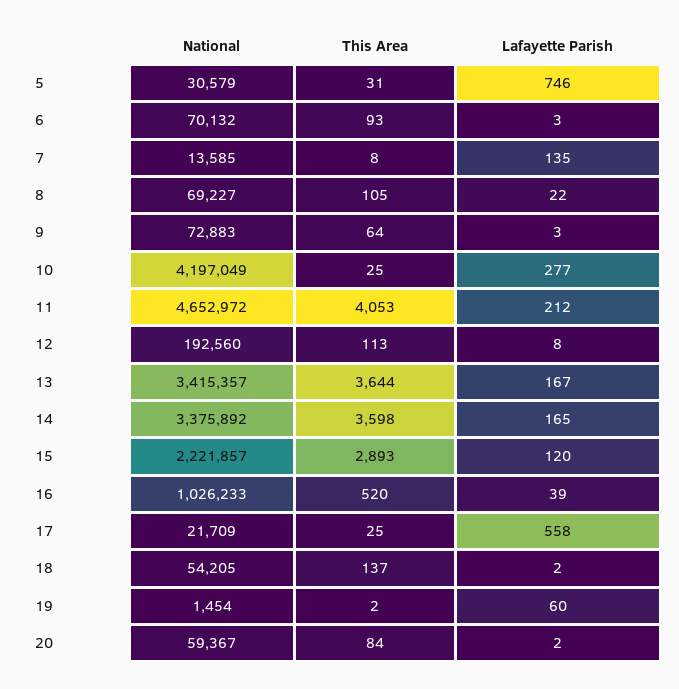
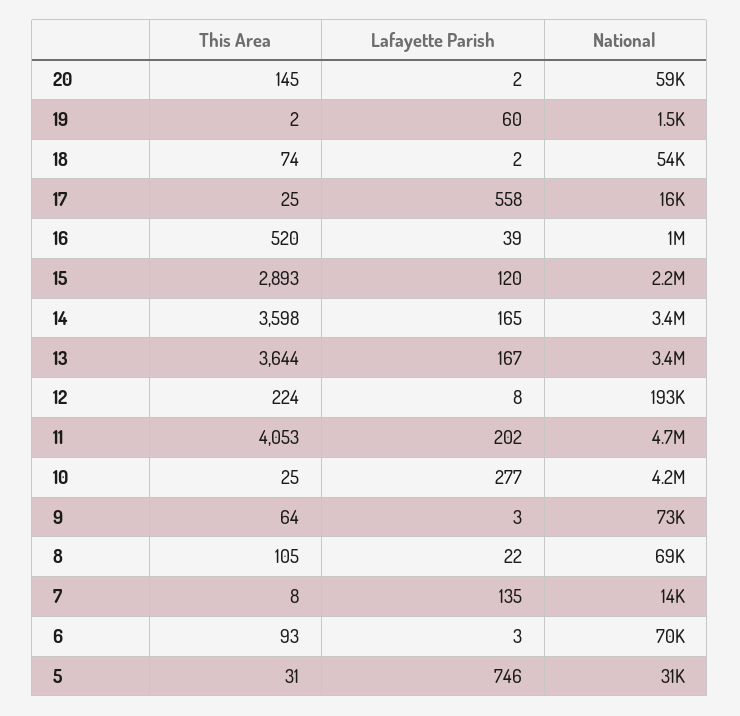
  {
    "National": {
      "5": 30579,
      "6": 70132,
      "7": 13585,
      "8": 69227,
      "9": 72883,
      "10": 4197049,
      "11": 4652972,
      "12": 192560,
      "13": 3415357,
      "14": 3375892,
      "15": 2221857,
      "16": 1026233,
-     "17": 21709,
+     "17": 16000,
      "18": 54205,
      "19": 1454,
      "20": 59367
    },
    "This Area": {
      "5": 31,
      "6": 93,
      "7": 8,
      "8": 105,
      "9": 64,
      "10": 25,
      "11": 4053,
-     "12": 113,
+     "12": 224,
      "13": 3644,
      "14": 3598,
      "15": 2893,
      "16": 520,
      "17": 25,
-     "18": 137,
+     "18": 74,
      "19": 2,
-     "20": 84
+     "20": 145
    },
    "Lafayette Parish": {
      "5": 746,
      "6": 3,
      "7": 135,
      "8": 22,
      "9": 3,
      "10": 277,
-     "11": 212,
+     "11": 202,
      "12": 8,
      "13": 167,
      "14": 165,
      "15": 120,
      "16": 39,
      "17": 558,
      "18": 2,
      "19": 60,
      "20": 2
    }
  }

